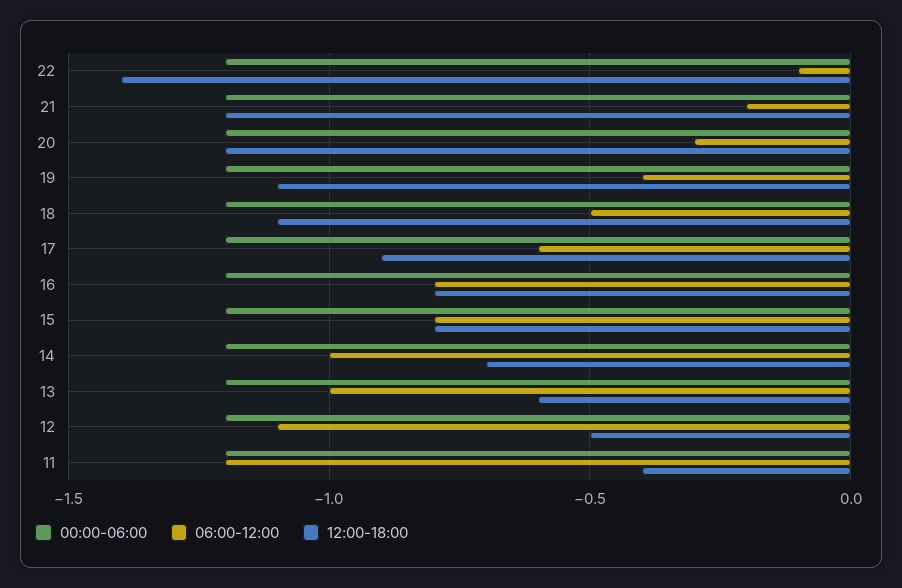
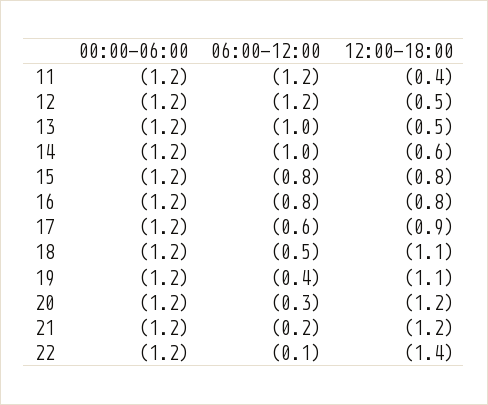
  {
    "00:00-06:00": {
      "22": -1.2,
      "21": -1.2,
      "20": -1.2,
      "19": -1.2,
      "18": -1.2,
      "17": -1.2,
      "16": -1.2,
      "15": -1.2,
      "14": -1.2,
      "13": -1.2,
      "12": -1.2,
      "11": -1.2
    },
    "06:00-12:00": {
      "22": -0.1,
      "21": -0.2,
      "20": -0.3,
      "19": -0.4,
      "18": -0.5,
      "17": -0.6,
      "16": -0.8,
      "15": -0.8,
      "14": -1,
      "13": -1,
-     "12": -1.1,
+     "12": -1.2,
      "11": -1.2
    },
    "12:00-18:00": {
      "22": -1.4,
      "21": -1.2,
      "20": -1.2,
      "19": -1.1,
      "18": -1.1,
      "17": -0.9,
      "16": -0.8,
      "15": -0.8,
-     "14": -0.7,
+     "14": -0.6,
-     "13": -0.6,
+     "13": -0.5,
      "12": -0.5,
      "11": -0.4
    }
  }

